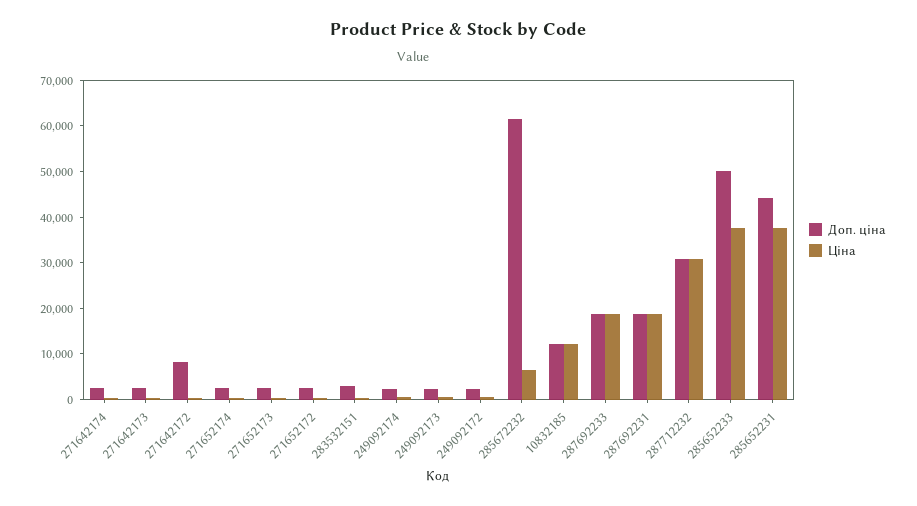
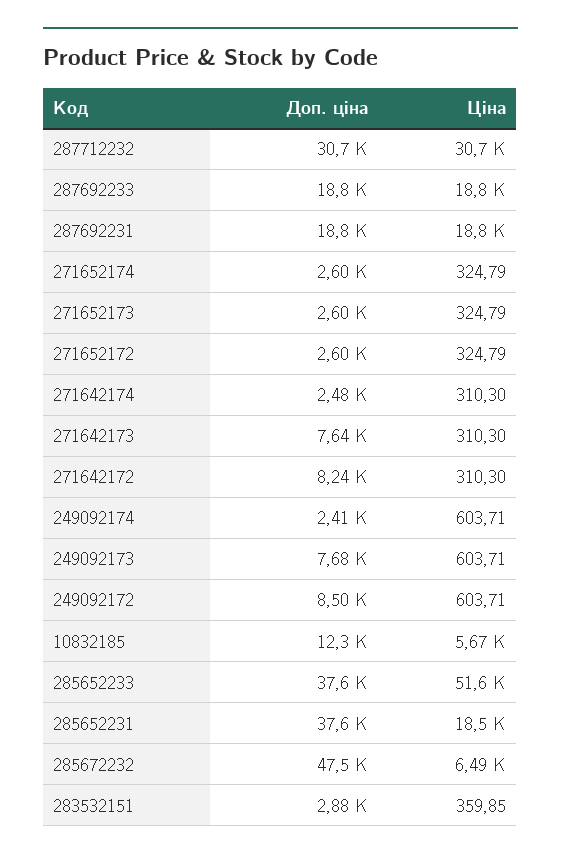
  {
    "Доп. ціна": {
      "271642174": 2480,
-     "271642173": 2000,
+     "271642173": 7640,
      "271642172": 8240,
      "271652174": 2600,
      "271652173": 2600,
      "271652172": 2600,
      "283532151": 2880,
      "249092174": 2410,
-     "249092173": 2000,
+     "249092173": 7680,
-     "249092172": 2000,
+     "249092172": 8500,
-     "285672232": 62000,
+     "285672232": 47500,
      "10832185": 12300,
      "287692233": 18800,
      "287692231": 18800,
      "287712232": 30700,
-     "285652233": 50000,
+     "285652233": 37600,
-     "285652231": 44000
+     "285652231": 37600
    },
    "Ціна": {
      "271642174": 310.3,
      "271642173": 310.3,
      "271642172": 310.3,
      "271652174": 324.79,
      "271652173": 324.79,
      "271652172": 324.79,
      "283532151": 359.85,
      "249092174": 603.71,
      "249092173": 603.71,
      "249092172": 603.71,
      "285672232": 6490,
-     "10832185": 12000,
+     "10832185": 5670,
      "287692233": 18800,
      "287692231": 18800,
      "287712232": 30700,
-     "285652233": 38000,
+     "285652233": 51600,
-     "285652231": 38000
+     "285652231": 18500
    }
  }

